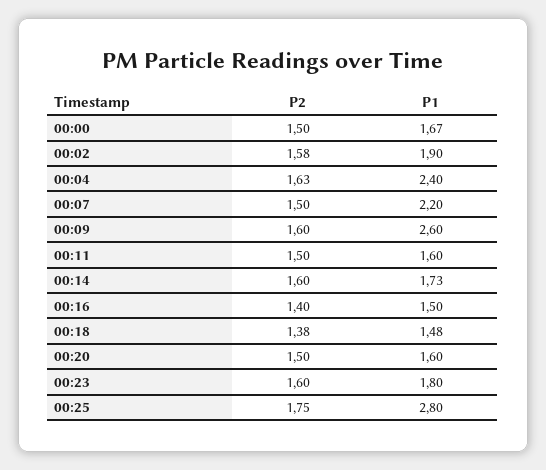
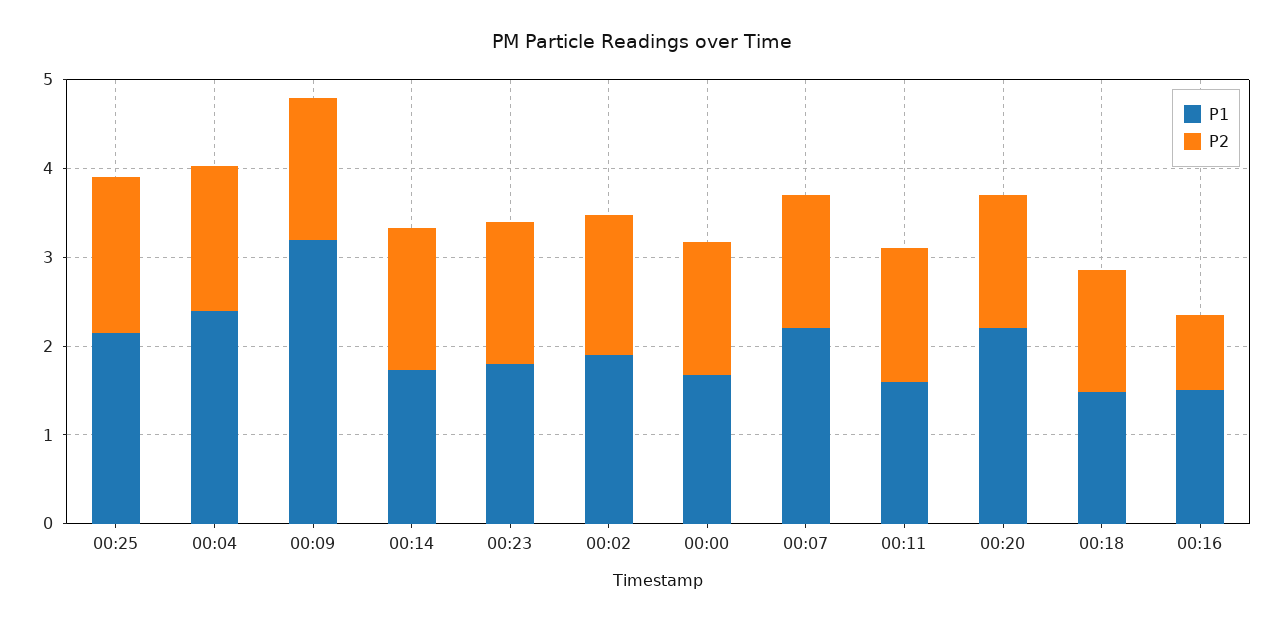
  {
    "P2": {
      "00:00": 1.5,
      "00:02": 1.58,
      "00:04": 1.63,
      "00:07": 1.5,
      "00:09": 1.6,
      "00:11": 1.5,
      "00:14": 1.6,
-     "00:16": 1.4,
+     "00:16": 0.8,
      "00:18": 1.38,
      "00:20": 1.5,
      "00:23": 1.6,
      "00:25": 1.75
    },
    "P1": {
      "00:00": 1.67,
      "00:02": 1.9,
      "00:04": 2.4,
      "00:07": 2.2,
-     "00:09": 2.6,
+     "00:09": 3.2,
      "00:11": 1.6,
      "00:14": 1.73,
      "00:16": 1.5,
      "00:18": 1.48,
-     "00:20": 1.6,
+     "00:20": 2.2,
      "00:23": 1.8,
-     "00:25": 2.8
+     "00:25": 2.2
    }
  }

